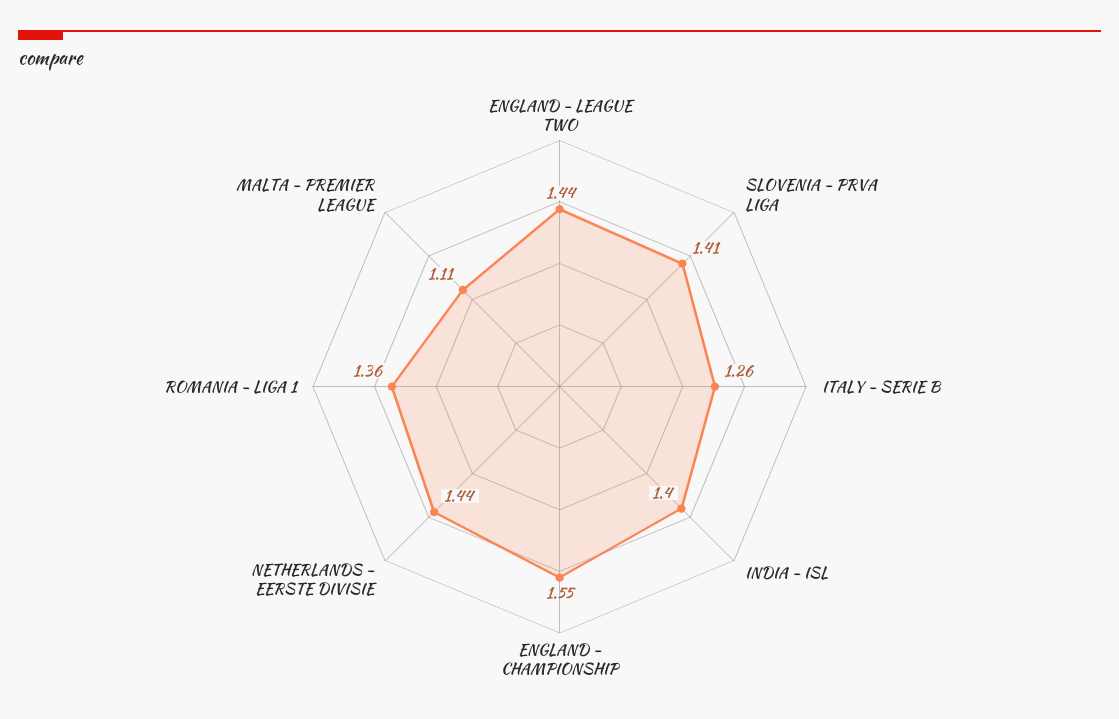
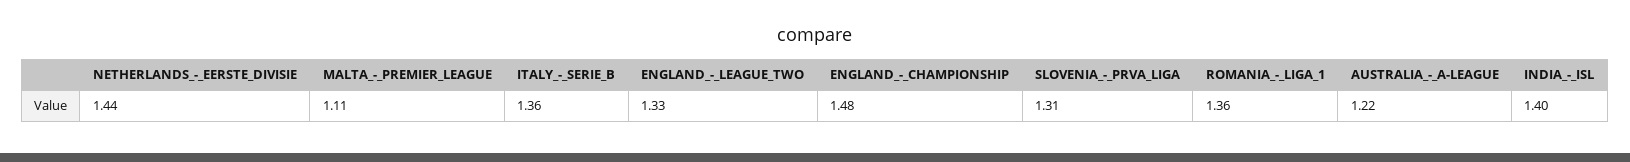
  {
-   "ENGLAND - LEAGUE TWO": 1.44,
+   "ENGLAND - LEAGUE TWO": 1.33,
-   "SLOVENIA - PRVA LIGA": 1.41,
+   "SLOVENIA - PRVA LIGA": 1.31,
-   "ITALY - SERIE B": 1.26,
+   "ITALY - SERIE B": 1.36,
    "INDIA - ISL": 1.4,
-   "ENGLAND - CHAMPIONSHIP": 1.55,
+   "ENGLAND - CHAMPIONSHIP": 1.48,
    "NETHERLANDS - EERSTE DIVISIE": 1.44,
    "ROMANIA - LIGA 1": 1.36,
-   "MALTA - PREMIER LEAGUE": 1.11
+   "MALTA - PREMIER LEAGUE": 1.11,
+   "AUSTRALIA_-_A-LEAGUE": 1.22
  }

